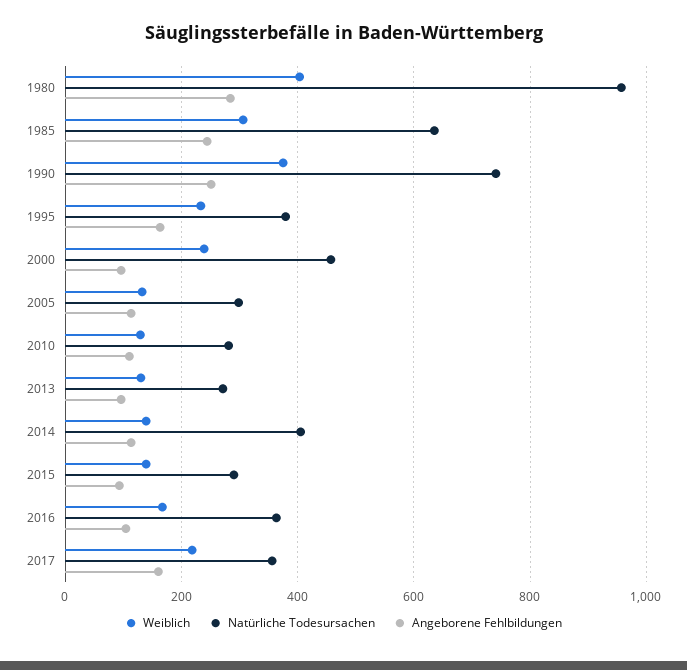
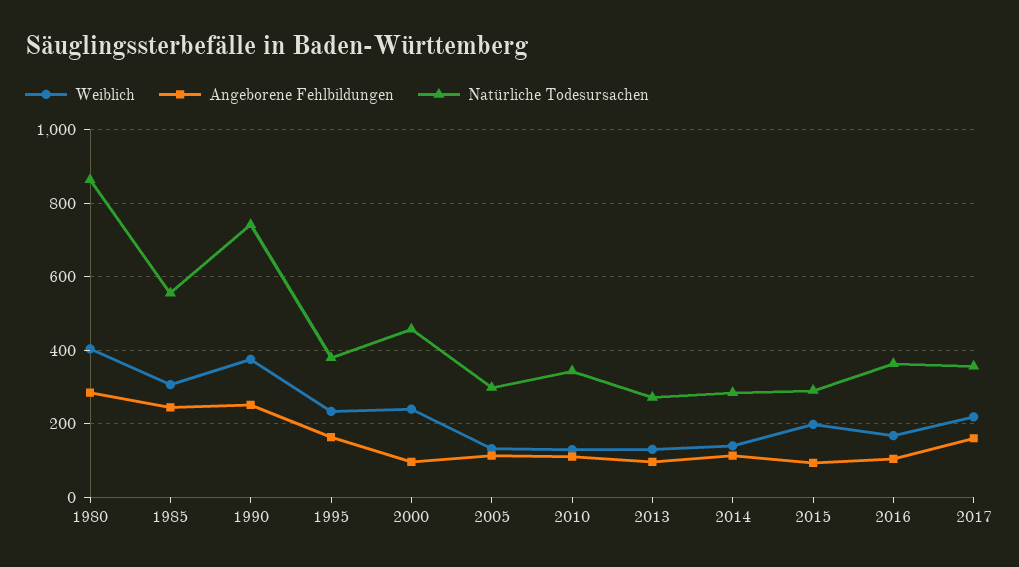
  {
    "Weiblich": {
      "1980": 400,
      "1985": 300,
      "1990": 380,
      "1995": 240,
      "2000": 240,
      "2005": 140,
      "2010": 120,
      "2013": 140,
      "2014": 140,
-     "2015": 140,
+     "2015": 200,
      "2016": 160,
      "2017": 220
    },
    "Natürliche Todesursachen": {
-     "1980": 960,
+     "1980": 860,
-     "1985": 640,
+     "1985": 560,
      "1990": 740,
      "1995": 380,
      "2000": 460,
      "2005": 300,
-     "2010": 280,
+     "2010": 340,
      "2013": 280,
-     "2014": 400,
+     "2014": 280,
      "2015": 300,
      "2016": 360,
      "2017": 360
    },
    "Angeborene Fehlbildungen": {
      "1980": 280,
      "1985": 240,
      "1990": 260,
      "1995": 160,
      "2000": 100,
      "2005": 120,
      "2010": 120,
      "2013": 100,
      "2014": 120,
      "2015": 100,
      "2016": 100,
      "2017": 160
    }
  }

